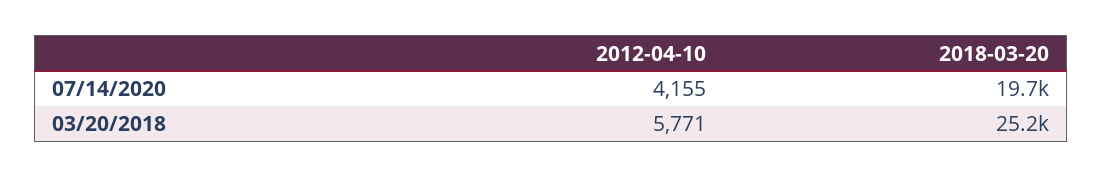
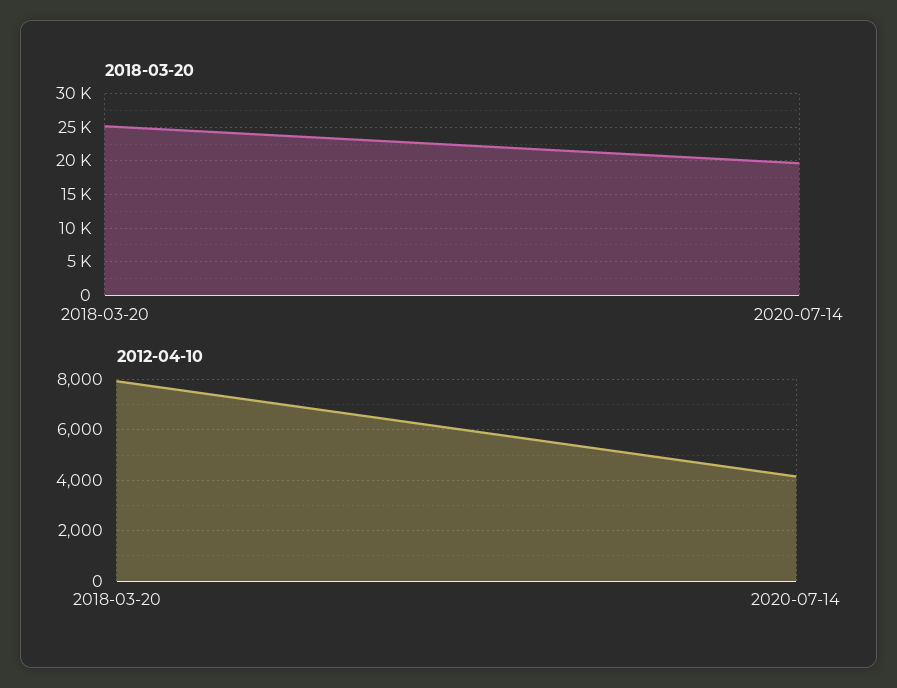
  {
    "2012-04-10": {
      "07/14/2020": 4155,
-     "03/20/2018": 5771
+     "03/20/2018": 8000
    },
    "2018-03-20": {
      "07/14/2020": 19700,
      "03/20/2018": 25200
    }
  }

